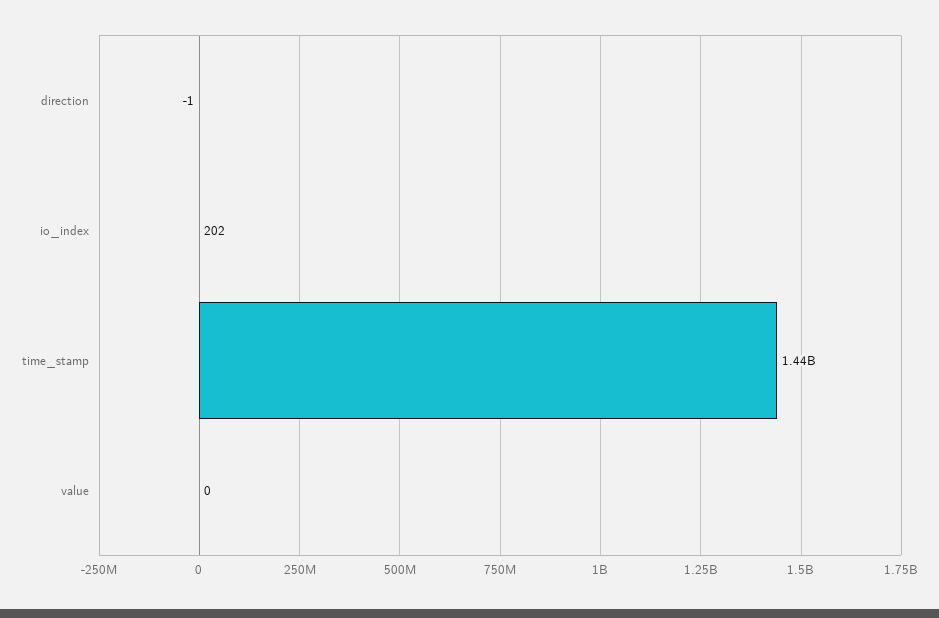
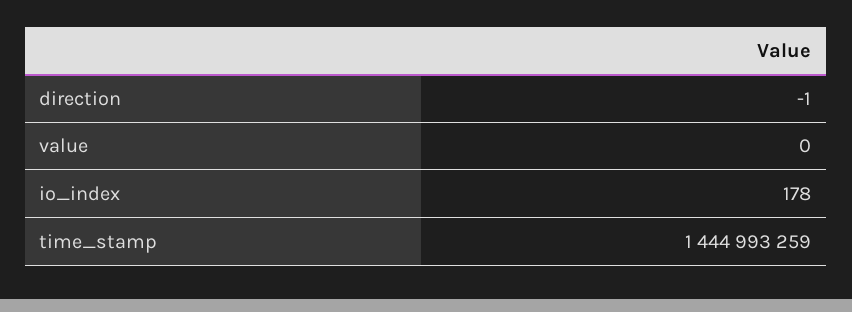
  {
    "direction": -1,
-   "io_index": 202,
+   "io_index": 178,
    "time_stamp": 1444993259,
    "value": 0
  }

